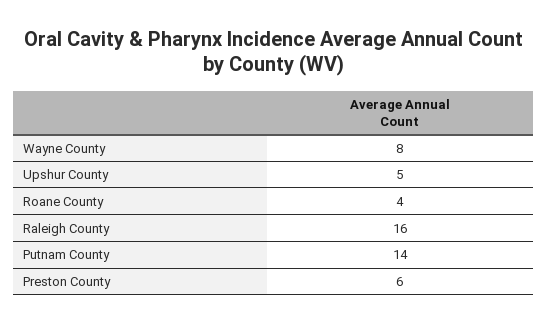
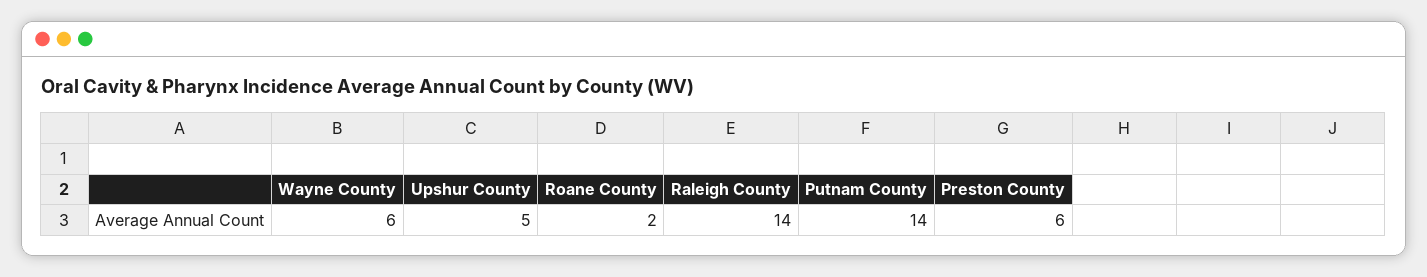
  {
-   "Wayne County": 8,
+   "Wayne County": 6,
    "Upshur County": 5,
-   "Roane County": 4,
+   "Roane County": 2,
-   "Raleigh County": 16,
+   "Raleigh County": 14,
    "Putnam County": 14,
    "Preston County": 6
  }

